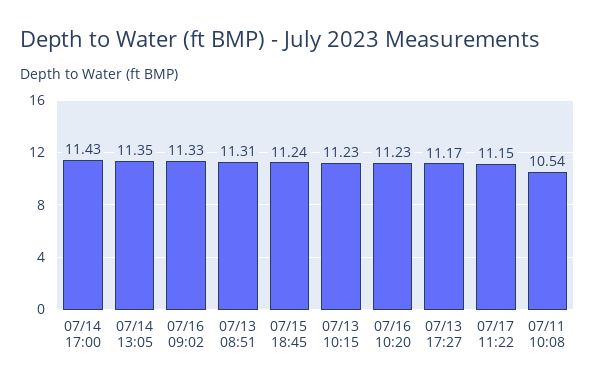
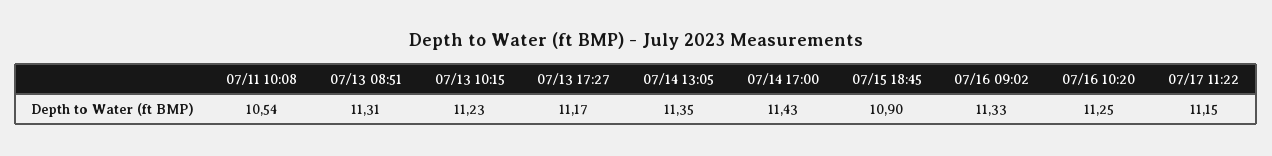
  {
    "07/14 17:00": 11.43,
    "07/14 13:05": 11.35,
    "07/16 09:02": 11.33,
    "07/13 08:51": 11.31,
-   "07/15 18:45": 11.24,
+   "07/15 18:45": 10.9,
    "07/13 10:15": 11.23,
-   "07/16 10:20": 11.23,
+   "07/16 10:20": 11.25,
    "07/13 17:27": 11.17,
    "07/17 11:22": 11.15,
    "07/11 10:08": 10.54
  }

